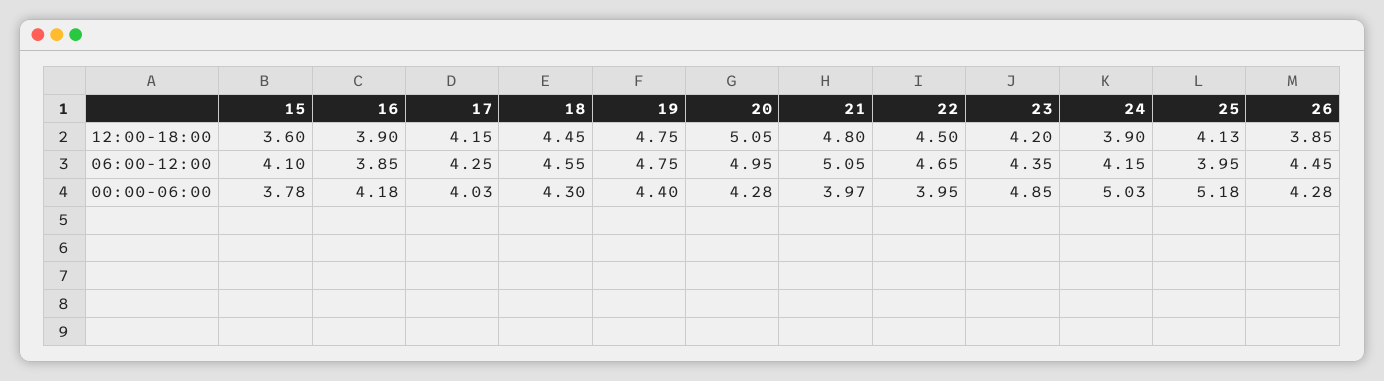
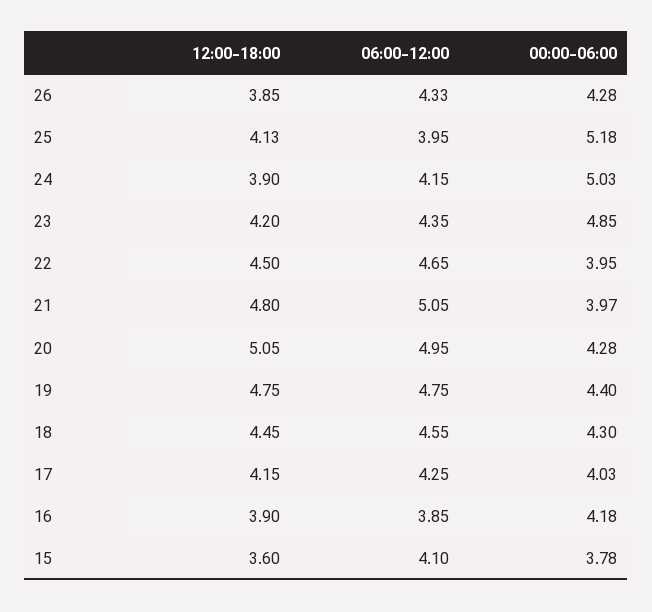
  {
    "15": {
      "12:00-18:00": 3.6,
      "06:00-12:00": 4.1,
      "00:00-06:00": 3.78
    },
    "16": {
      "12:00-18:00": 3.9,
      "06:00-12:00": 3.85,
      "00:00-06:00": 4.18
    },
    "17": {
      "12:00-18:00": 4.15,
      "06:00-12:00": 4.25,
      "00:00-06:00": 4.03
    },
    "18": {
      "12:00-18:00": 4.45,
      "06:00-12:00": 4.55,
      "00:00-06:00": 4.3
    },
    "19": {
      "12:00-18:00": 4.75,
      "06:00-12:00": 4.75,
      "00:00-06:00": 4.4
    },
    "20": {
      "12:00-18:00": 5.05,
      "06:00-12:00": 4.95,
      "00:00-06:00": 4.28
    },
    "21": {
      "12:00-18:00": 4.8,
      "06:00-12:00": 5.05,
      "00:00-06:00": 3.97
    },
    "22": {
      "12:00-18:00": 4.5,
      "06:00-12:00": 4.65,
      "00:00-06:00": 3.95
    },
    "23": {
      "12:00-18:00": 4.2,
      "06:00-12:00": 4.35,
      "00:00-06:00": 4.85
    },
    "24": {
      "12:00-18:00": 3.9,
      "06:00-12:00": 4.15,
      "00:00-06:00": 5.03
    },
    "25": {
      "12:00-18:00": 4.13,
      "06:00-12:00": 3.95,
      "00:00-06:00": 5.18
    },
    "26": {
      "12:00-18:00": 3.85,
-     "06:00-12:00": 4.45,
+     "06:00-12:00": 4.33,
      "00:00-06:00": 4.28
    }
  }

